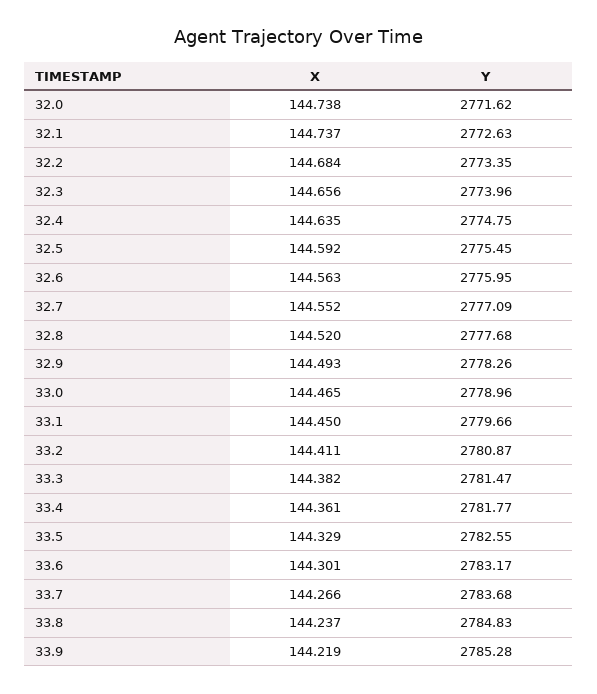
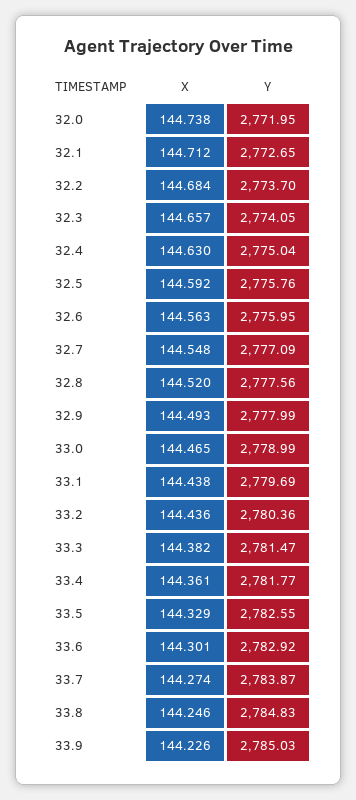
  {
    "X": {
      "32.0": 144.738,
-     "32.1": 144.737,
+     "32.1": 144.712,
      "32.2": 144.684,
-     "32.3": 144.656,
+     "32.3": 144.657,
-     "32.4": 144.635,
+     "32.4": 144.63,
      "32.5": 144.592,
      "32.6": 144.563,
-     "32.7": 144.552,
+     "32.7": 144.548,
      "32.8": 144.52,
      "32.9": 144.493,
      "33.0": 144.465,
-     "33.1": 144.45,
+     "33.1": 144.438,
-     "33.2": 144.411,
+     "33.2": 144.436,
      "33.3": 144.382,
      "33.4": 144.361,
      "33.5": 144.329,
      "33.6": 144.301,
-     "33.7": 144.266,
+     "33.7": 144.274,
-     "33.8": 144.237,
+     "33.8": 144.246,
-     "33.9": 144.219
+     "33.9": 144.226
    },
    "Y": {
-     "32.0": 2771.62,
+     "32.0": 2771.95,
-     "32.1": 2772.63,
+     "32.1": 2772.65,
-     "32.2": 2773.35,
+     "32.2": 2773.7,
-     "32.3": 2773.96,
+     "32.3": 2774.05,
-     "32.4": 2774.75,
+     "32.4": 2775.04,
-     "32.5": 2775.45,
+     "32.5": 2775.76,
      "32.6": 2775.95,
      "32.7": 2777.09,
-     "32.8": 2777.68,
+     "32.8": 2777.56,
-     "32.9": 2778.26,
+     "32.9": 2777.99,
-     "33.0": 2778.96,
+     "33.0": 2778.99,
-     "33.1": 2779.66,
+     "33.1": 2779.69,
-     "33.2": 2780.87,
+     "33.2": 2780.36,
      "33.3": 2781.47,
      "33.4": 2781.77,
      "33.5": 2782.55,
-     "33.6": 2783.17,
+     "33.6": 2782.92,
-     "33.7": 2783.68,
+     "33.7": 2783.87,
      "33.8": 2784.83,
-     "33.9": 2785.28
+     "33.9": 2785.03
    }
  }

